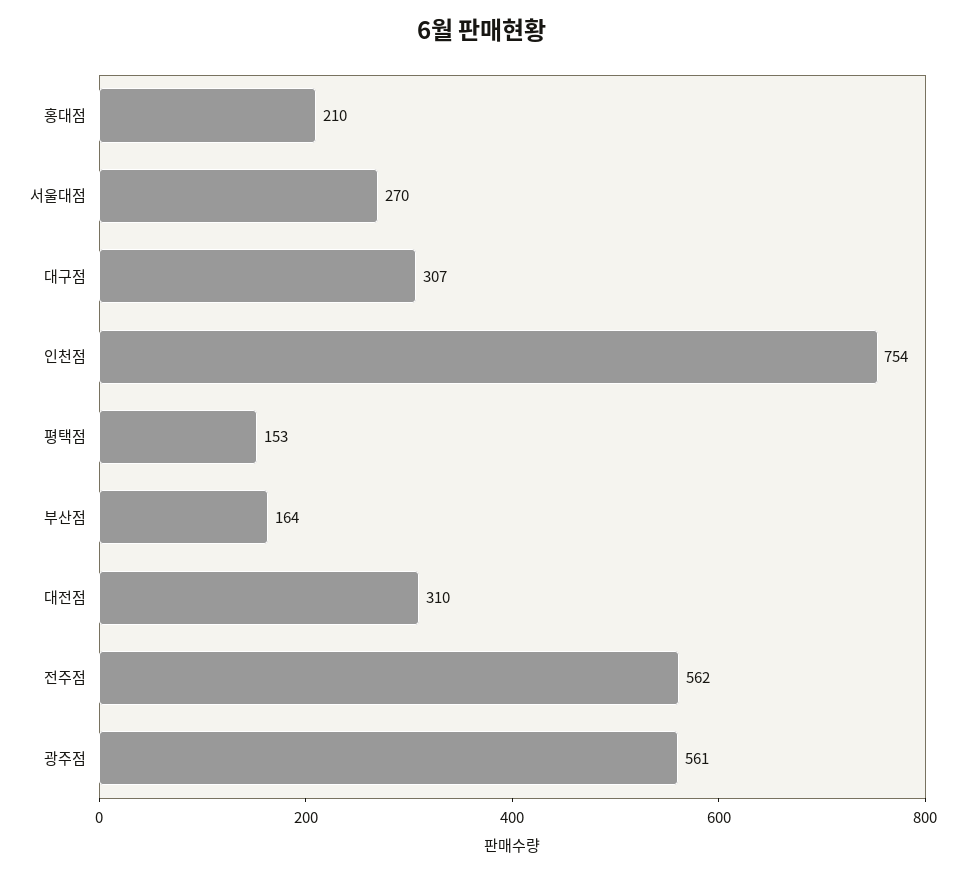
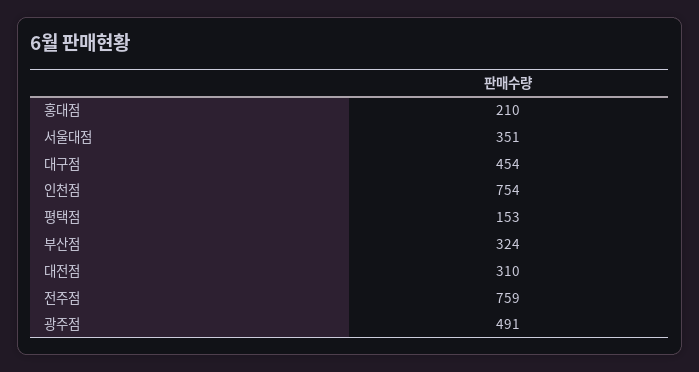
  {
    "홍대점": 210,
-   "서울대점": 270,
+   "서울대점": 351,
-   "대구점": 307,
+   "대구점": 454,
    "인천점": 754,
    "평택점": 153,
-   "부산점": 164,
+   "부산점": 324,
    "대전점": 310,
-   "전주점": 562,
+   "전주점": 759,
-   "광주점": 561
+   "광주점": 491
  }

